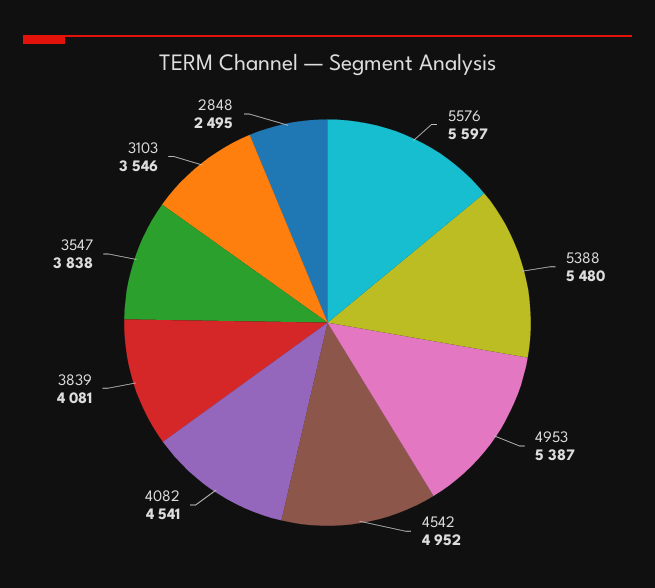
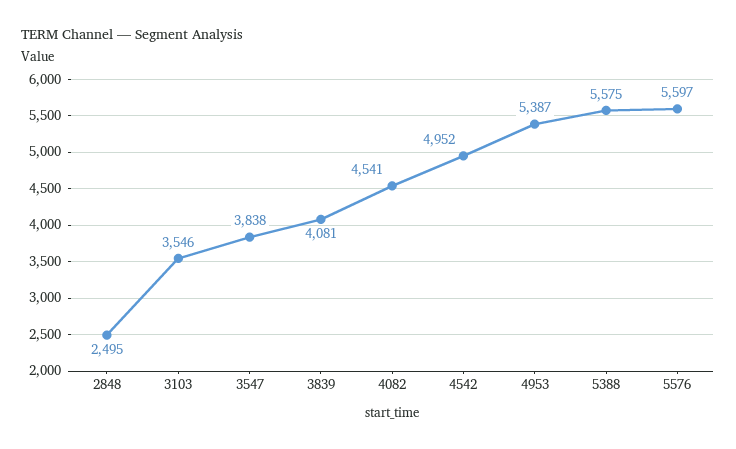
  {
    "5576": 5597,
-   "5388": 5480,
+   "5388": 5575,
    "4953": 5387,
    "4542": 4952,
    "4082": 4541,
    "3839": 4081,
    "3547": 3838,
    "3103": 3546,
    "2848": 2495
  }

